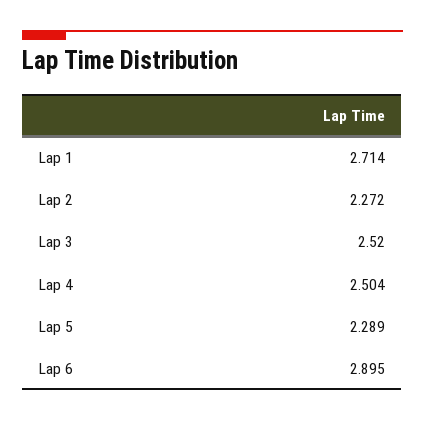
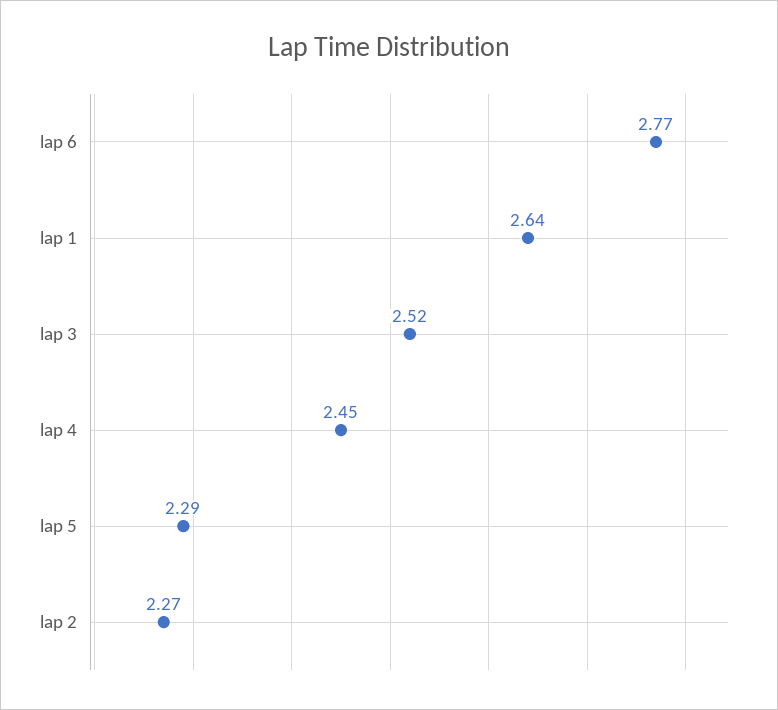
  {
-   "Lap 1": 2.714,
+   "Lap 1": 2.64,
    "Lap 2": 2.272,
    "Lap 3": 2.52,
-   "Lap 4": 2.504,
+   "Lap 4": 2.45,
    "Lap 5": 2.289,
-   "Lap 6": 2.895
+   "Lap 6": 2.77
  }

